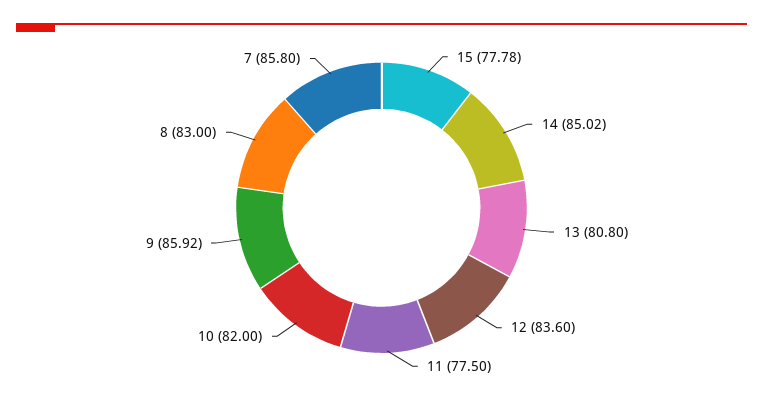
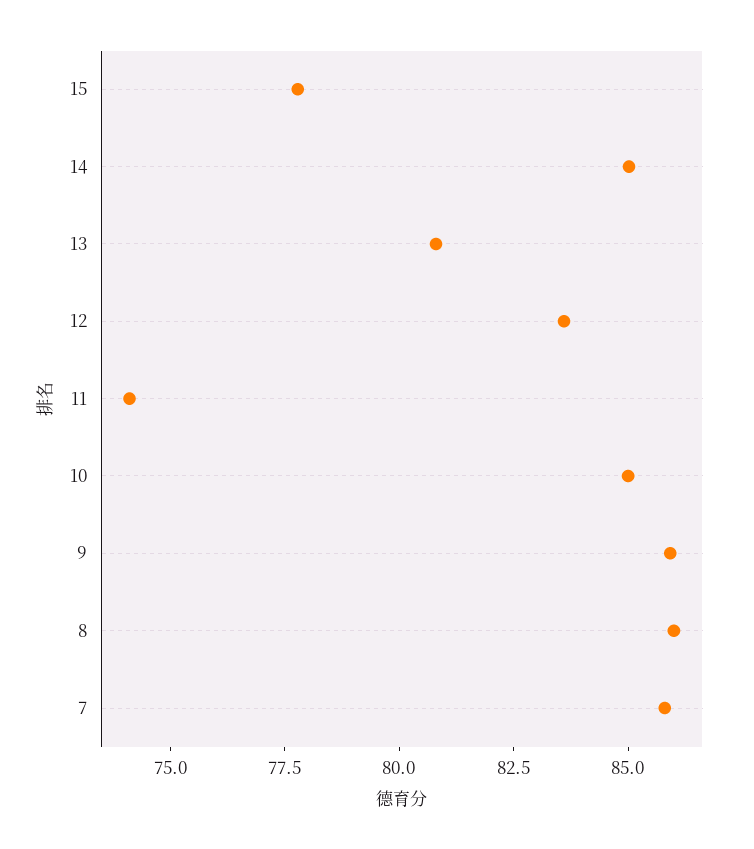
  {
    "15": 77.78,
    "14": 85.02,
    "13": 80.8,
    "12": 83.6,
-   "11": 77.5,
+   "11": 74,
-   "10": 82,
+   "10": 85,
    "9": 85.92,
-   "8": 83,
+   "8": 86,
    "7": 85.8
  }

